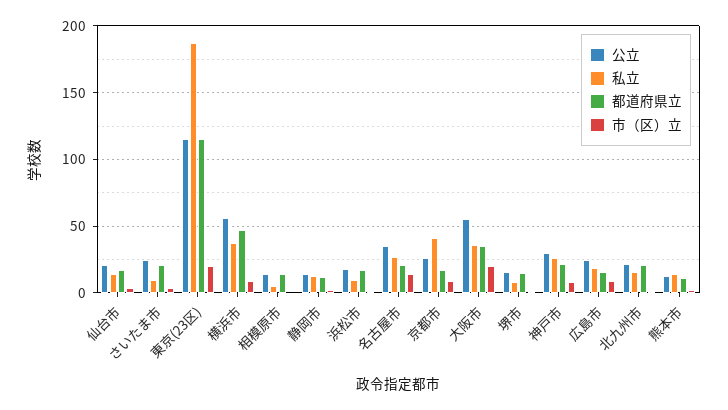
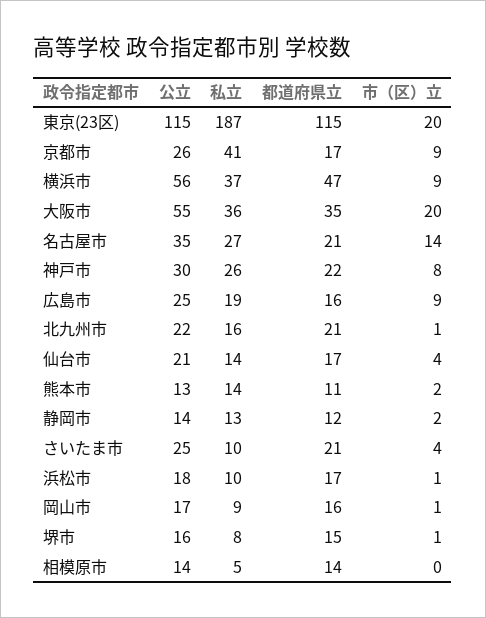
  {
    "公立": {
      "仙台市": 21,
      "さいたま市": 25,
      "東京(23区)": 115,
      "横浜市": 56,
      "相模原市": 14,
      "静岡市": 14,
      "浜松市": 18,
      "名古屋市": 35,
      "京都市": 26,
      "大阪市": 55,
      "堺市": 16,
      "神戸市": 30,
      "広島市": 25,
      "北九州市": 22,
-     "熊本市": 13
+     "熊本市": 13,
+     "岡山市": 17
    },
    "私立": {
      "仙台市": 14,
      "さいたま市": 10,
      "東京(23区)": 187,
      "横浜市": 37,
      "相模原市": 5,
      "静岡市": 13,
      "浜松市": 10,
      "名古屋市": 27,
      "京都市": 41,
      "大阪市": 36,
      "堺市": 8,
      "神戸市": 26,
      "広島市": 19,
      "北九州市": 16,
-     "熊本市": 14
+     "熊本市": 14,
+     "岡山市": 9
    },
    "都道府県立": {
      "仙台市": 17,
      "さいたま市": 21,
      "東京(23区)": 115,
      "横浜市": 47,
      "相模原市": 14,
      "静岡市": 12,
      "浜松市": 17,
      "名古屋市": 21,
      "京都市": 17,
      "大阪市": 35,
      "堺市": 15,
      "神戸市": 22,
      "広島市": 16,
      "北九州市": 21,
-     "熊本市": 11
+     "熊本市": 11,
+     "岡山市": 16
    },
    "市（区）立": {
      "仙台市": 4,
      "さいたま市": 4,
      "東京(23区)": 20,
      "横浜市": 9,
      "相模原市": 0,
      "静岡市": 2,
      "浜松市": 1,
      "名古屋市": 14,
      "京都市": 9,
      "大阪市": 20,
      "堺市": 1,
      "神戸市": 8,
      "広島市": 9,
      "北九州市": 1,
-     "熊本市": 2
+     "熊本市": 2,
+     "岡山市": 1
    }
  }

